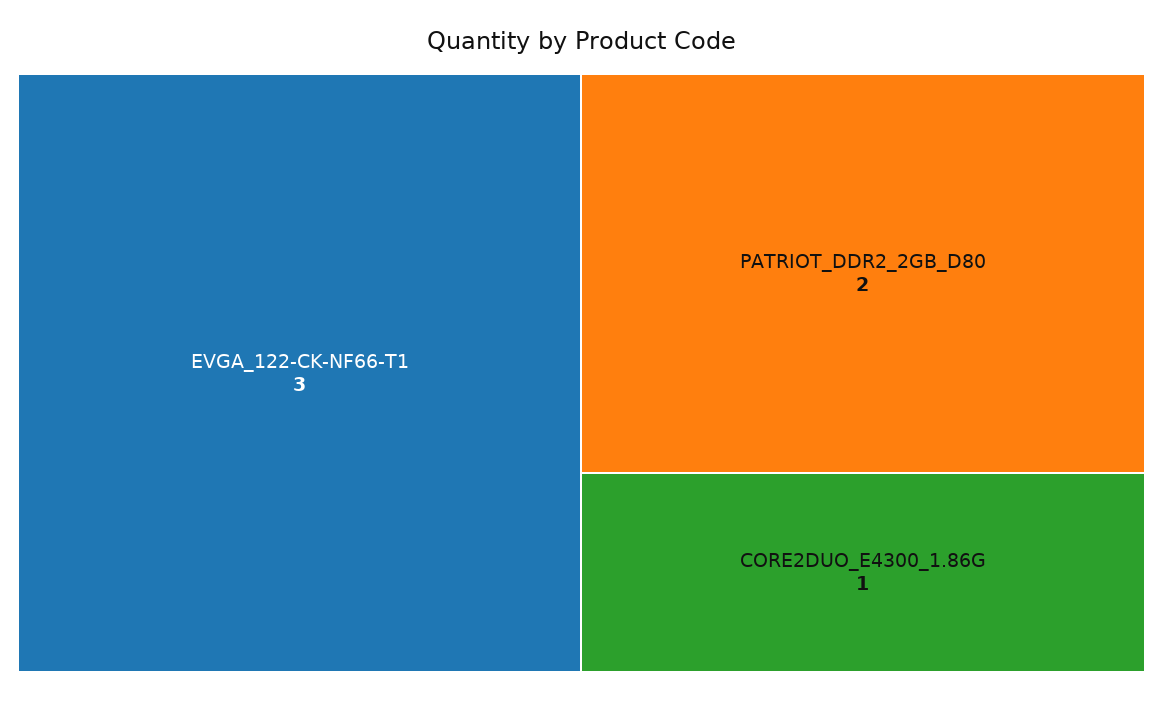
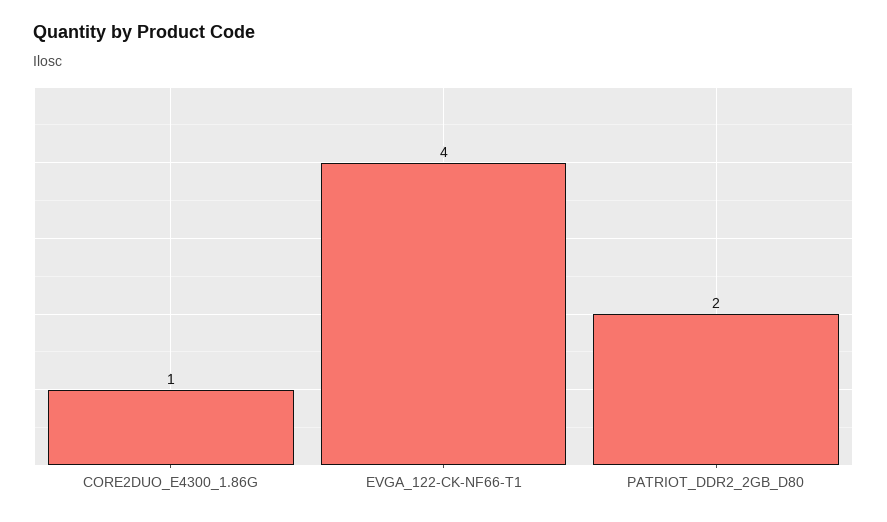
  {
-   "EVGA_122-CK-NF66-T1": 3,
+   "EVGA_122-CK-NF66-T1": 4,
    "PATRIOT_DDR2_2GB_D80": 2,
    "CORE2DUO_E4300_1.86G": 1
  }

